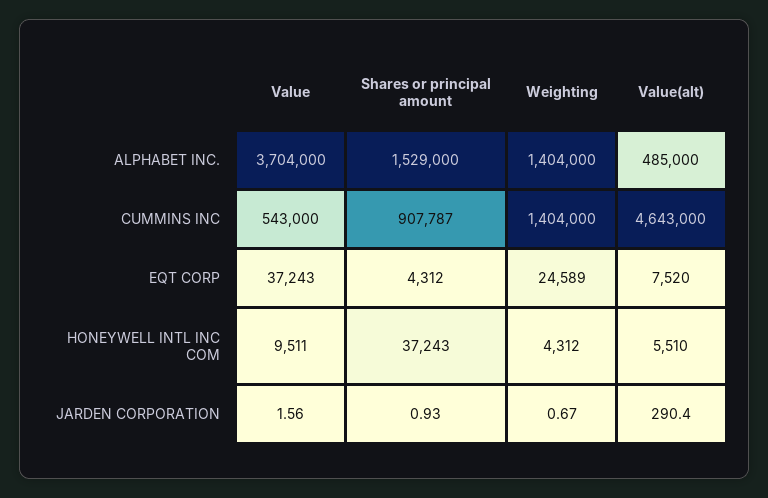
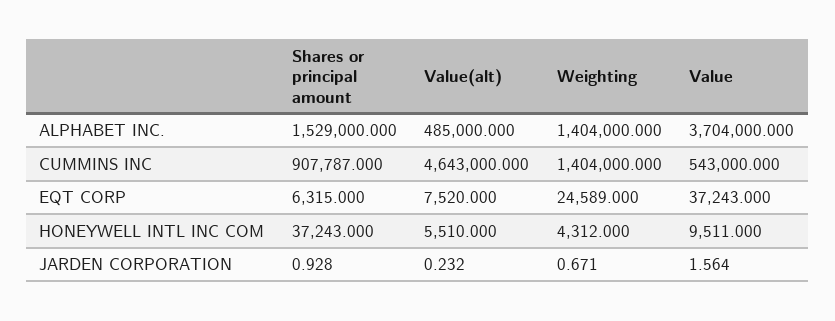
  {
    "Value": {
      "ALPHABET INC.": 3704000,
      "CUMMINS INC": 543000,
      "EQT CORP": 37243,
      "HONEYWELL INTL INC COM": 9511,
      "JARDEN CORPORATION": 1.564
    },
    "Shares or principal amount": {
      "ALPHABET INC.": 1529000,
      "CUMMINS INC": 907787,
-     "EQT CORP": 4312,
+     "EQT CORP": 6315,
      "HONEYWELL INTL INC COM": 37243,
      "JARDEN CORPORATION": 0.928
    },
    "Weighting": {
      "ALPHABET INC.": 1404000,
      "CUMMINS INC": 1404000,
      "EQT CORP": 24589,
      "HONEYWELL INTL INC COM": 4312,
      "JARDEN CORPORATION": 0.671
    },
    "Value(alt)": {
      "ALPHABET INC.": 485000,
      "CUMMINS INC": 4643000,
      "EQT CORP": 7520,
      "HONEYWELL INTL INC COM": 5510,
-     "JARDEN CORPORATION": 290.4
+     "JARDEN CORPORATION": 0.232
    }
  }

